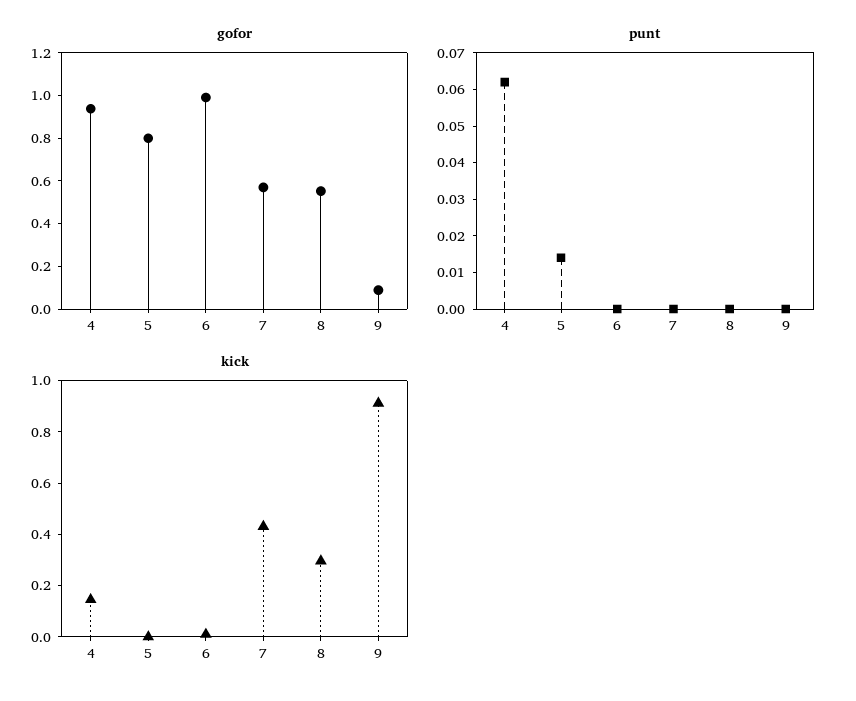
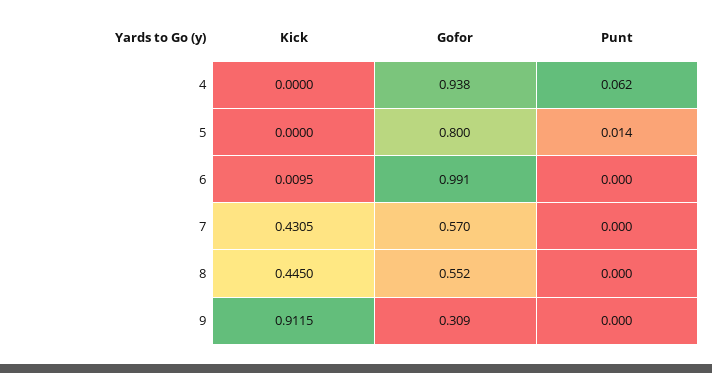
  {
    "gofor": {
      "4": 0.938,
      "5": 0.8,
      "6": 0.991,
      "7": 0.57,
      "8": 0.552,
-     "9": 0.1
+     "9": 0.309
    },
    "punt": {
      "4": 0.062,
      "5": 0.014,
      "6": 0,
      "7": 0,
      "8": 0,
      "9": 0
    },
    "kick": {
-     "4": 0.15,
+     "4": 0,
      "5": 0,
      "6": 0.0095,
      "7": 0.4305,
-     "8": 0.3,
+     "8": 0.445,
      "9": 0.9115
    }
  }

